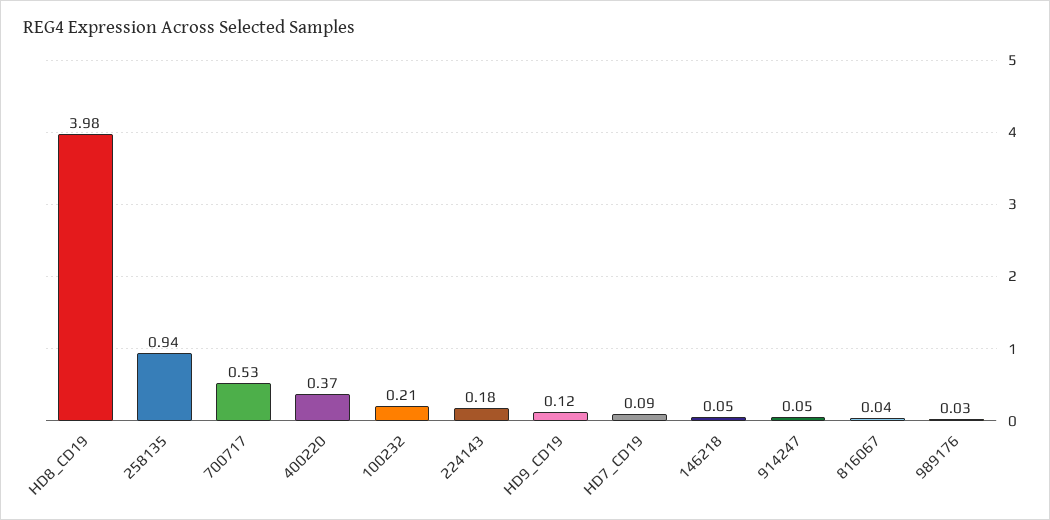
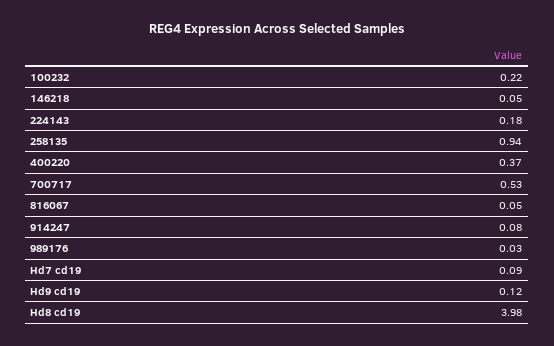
  {
    "HD8_CD19": 3.98,
    "258135": 0.94,
    "700717": 0.53,
    "400220": 0.37,
-   "100232": 0.21,
+   "100232": 0.22,
    "224143": 0.18,
    "HD9_CD19": 0.12,
    "HD7_CD19": 0.09,
    "146218": 0.05,
-   "914247": 0.05,
+   "914247": 0.08,
-   "816067": 0.04,
+   "816067": 0.05,
    "989176": 0.03
  }

